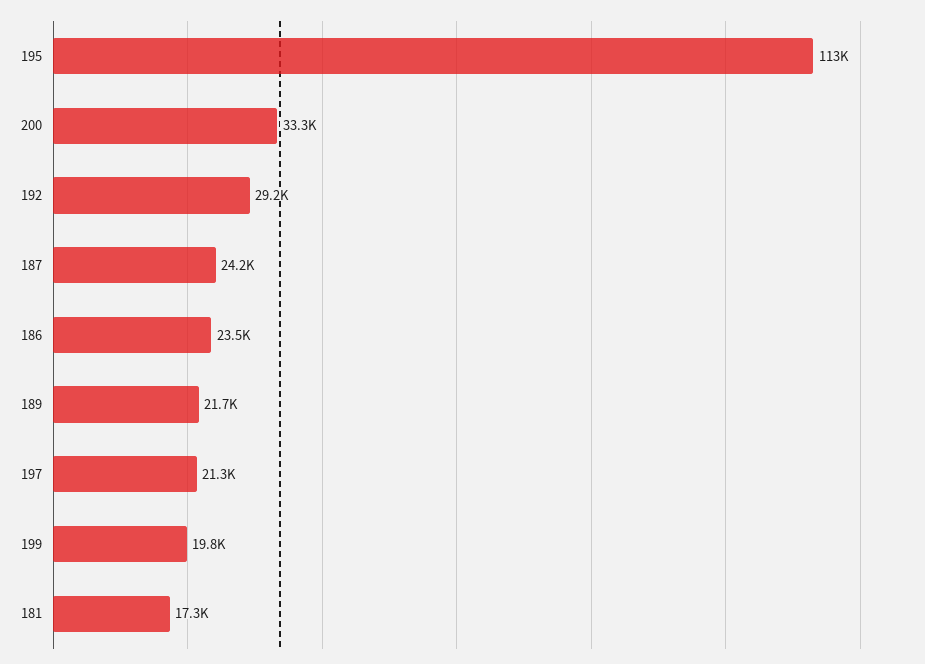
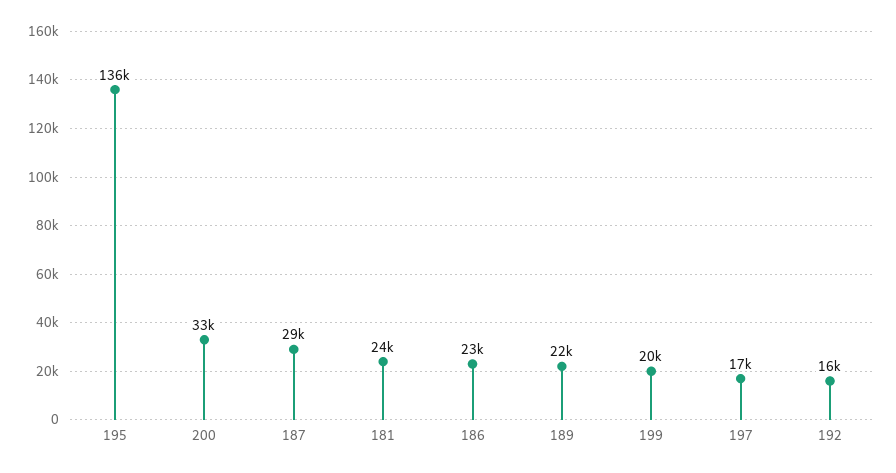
  {
-   "195": 113000,
+   "195": 136000,
    "200": 33300,
-   "192": 29200,
+   "192": 16000,
-   "187": 24200,
+   "187": 29000,
    "186": 23500,
    "189": 21700,
-   "197": 21300,
+   "197": 17000,
    "199": 19800,
-   "181": 17300
+   "181": 24000
  }

